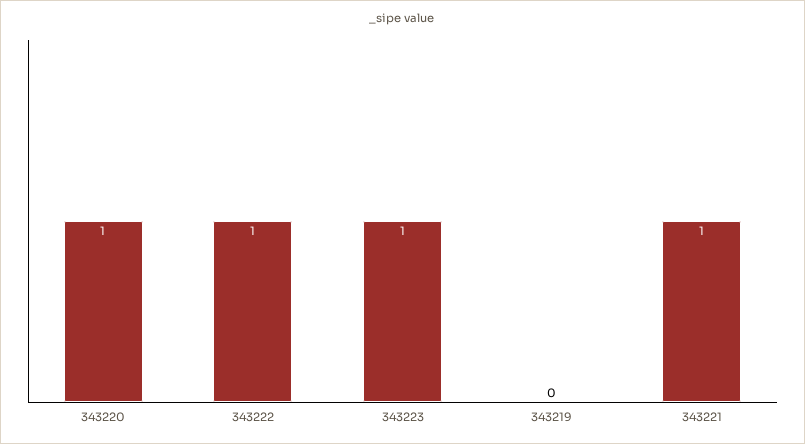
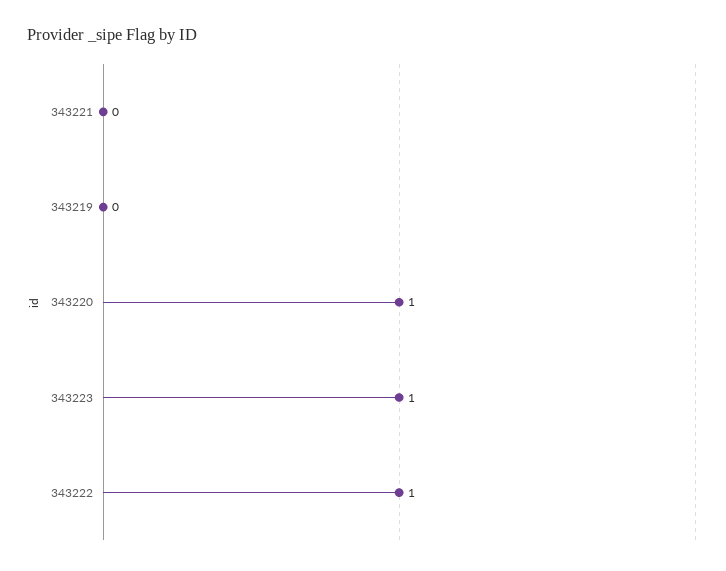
  {
    "343220": 1,
    "343222": 1,
    "343223": 1,
    "343219": 0,
-   "343221": 1
+   "343221": 0
  }

